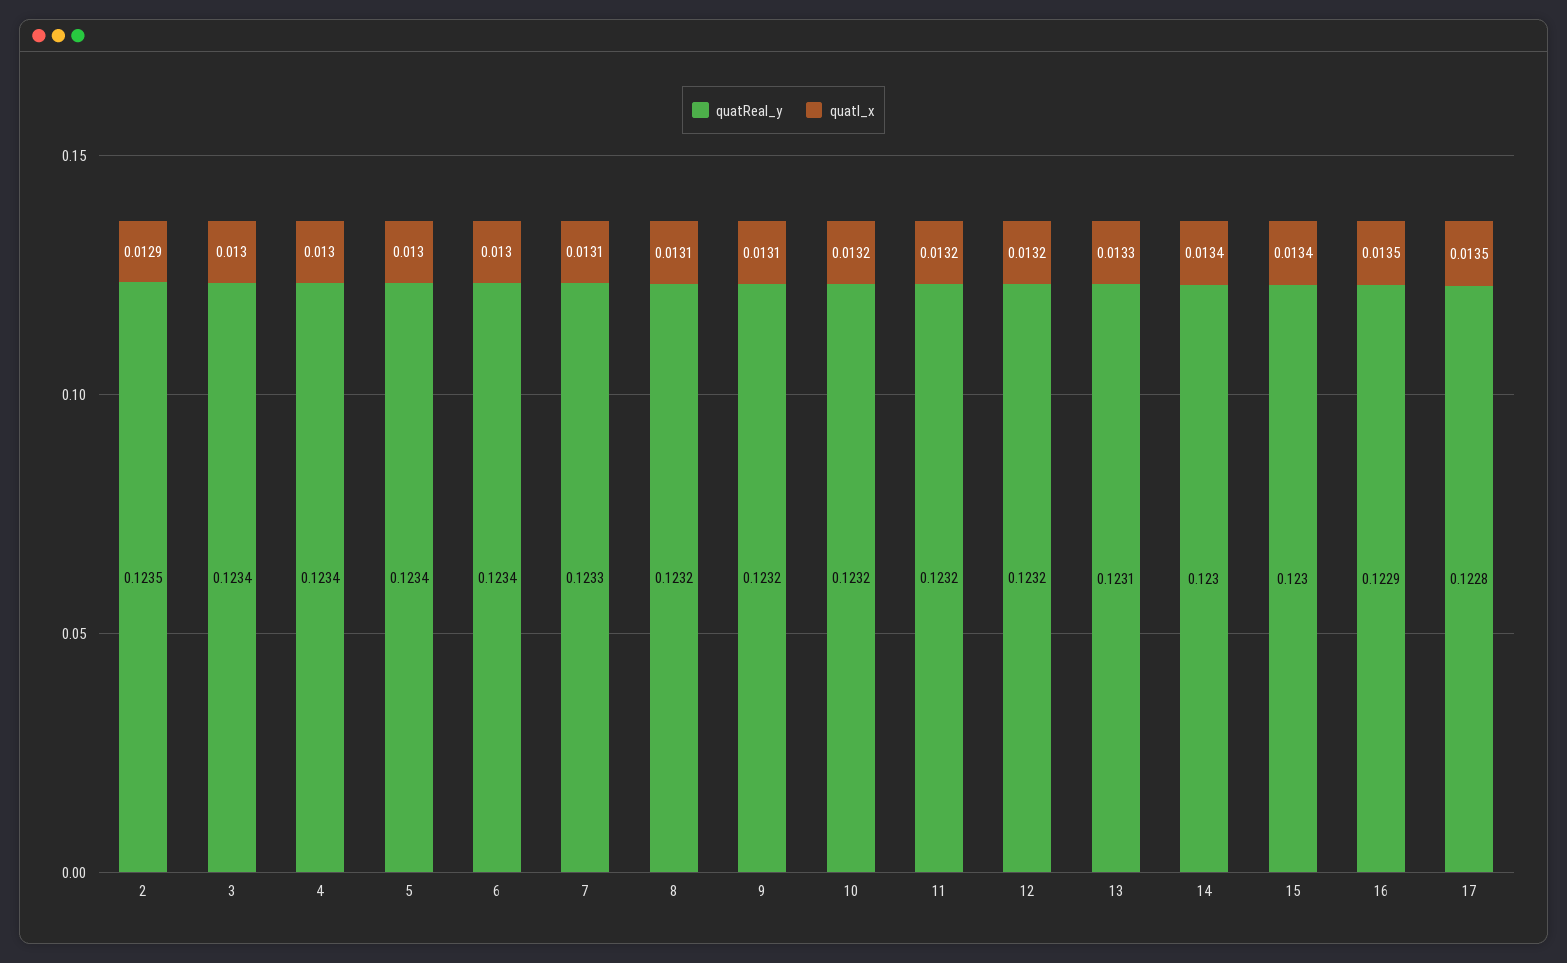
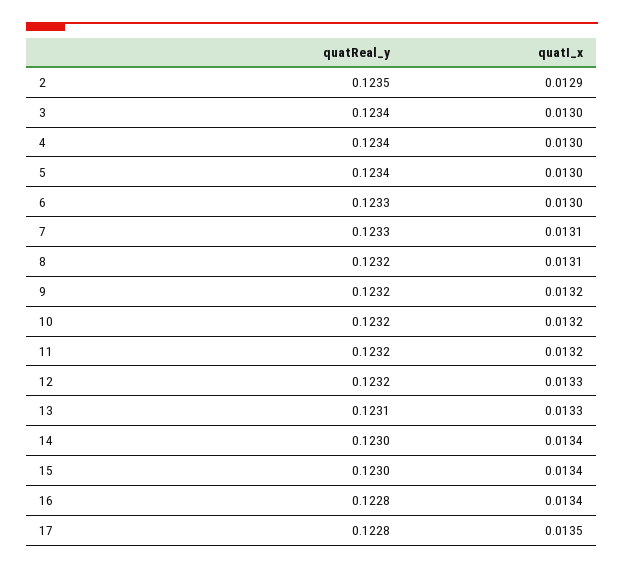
  {
    "quatReal_y": {
      "2": 0.1235,
      "3": 0.1234,
      "4": 0.1234,
      "5": 0.1234,
-     "6": 0.1234,
+     "6": 0.1233,
      "7": 0.1233,
      "8": 0.1232,
      "9": 0.1232,
      "10": 0.1232,
      "11": 0.1232,
      "12": 0.1232,
      "13": 0.1231,
      "14": 0.123,
      "15": 0.123,
-     "16": 0.1229,
+     "16": 0.1228,
      "17": 0.1228
    },
    "quatI_x": {
      "2": 0.0129,
      "3": 0.013,
      "4": 0.013,
      "5": 0.013,
      "6": 0.013,
      "7": 0.0131,
      "8": 0.0131,
-     "9": 0.0131,
+     "9": 0.0132,
      "10": 0.0132,
      "11": 0.0132,
-     "12": 0.0132,
+     "12": 0.0133,
      "13": 0.0133,
      "14": 0.0134,
      "15": 0.0134,
-     "16": 0.0135,
+     "16": 0.0134,
      "17": 0.0135
    }
  }

